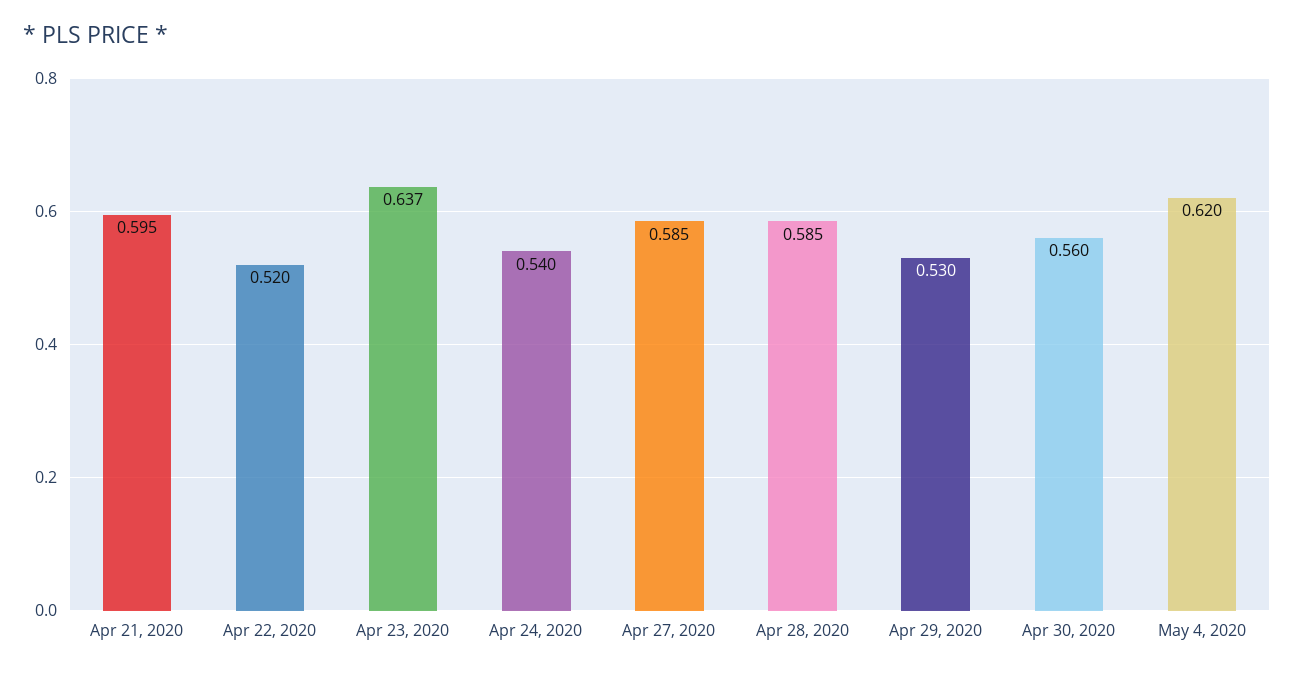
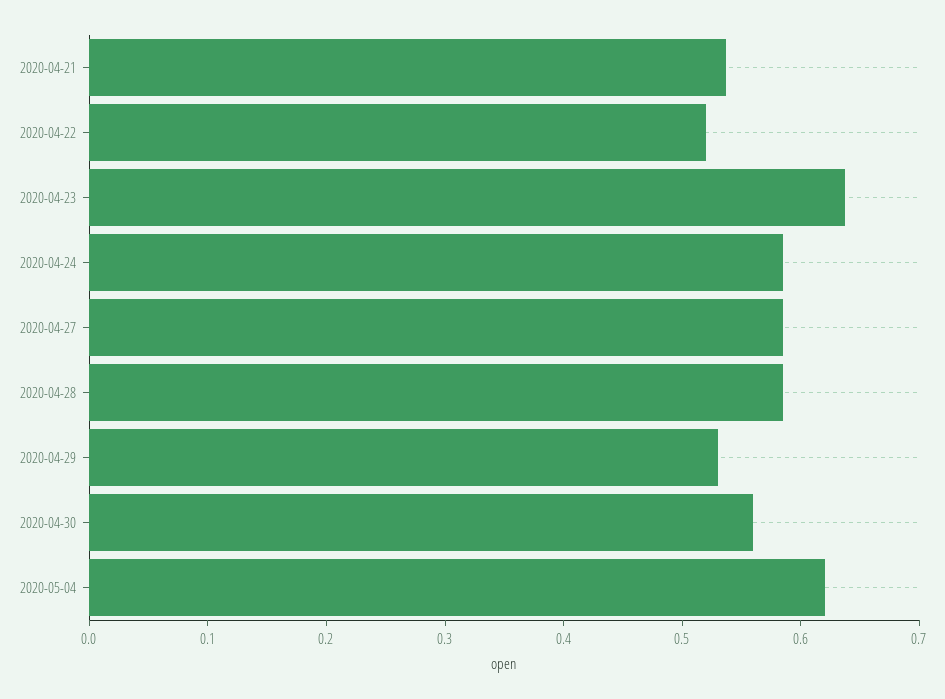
  {
-   "Apr 21, 2020": 0.595,
+   "Apr 21, 2020": 0.54,
    "Apr 22, 2020": 0.52,
    "Apr 23, 2020": 0.637,
-   "Apr 24, 2020": 0.54,
+   "Apr 24, 2020": 0.58,
    "Apr 27, 2020": 0.585,
    "Apr 28, 2020": 0.585,
    "Apr 29, 2020": 0.53,
    "Apr 30, 2020": 0.56,
    "May 4, 2020": 0.62
  }

